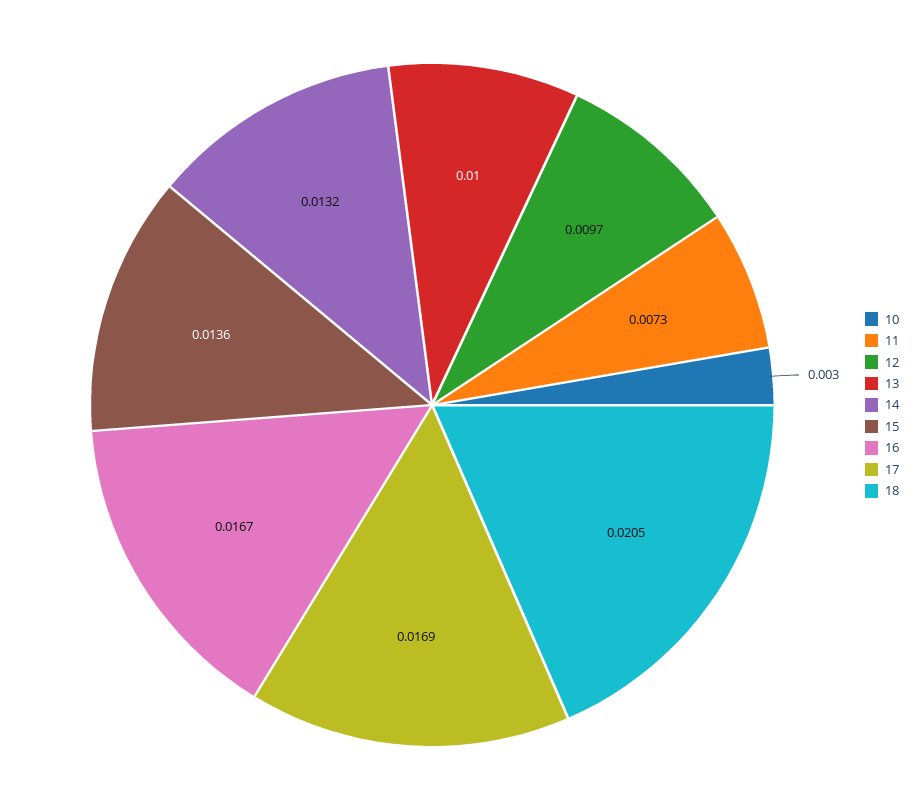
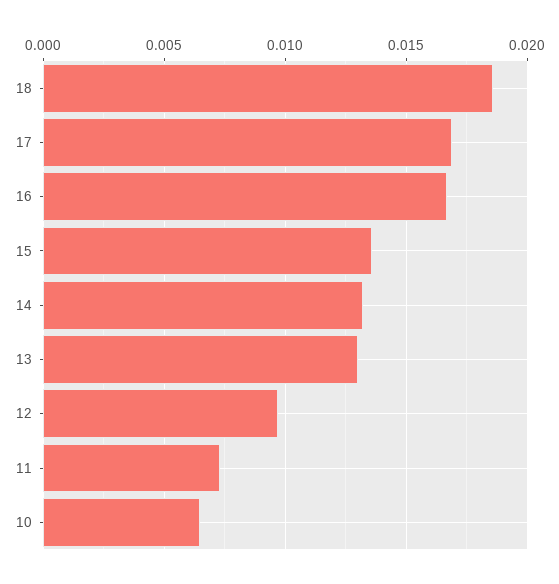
  {
-   "10": 0.003,
+   "10": 0.0065,
    "11": 0.0073,
    "12": 0.0097,
-   "13": 0.01,
+   "13": 0.013,
    "14": 0.0132,
    "15": 0.0136,
    "16": 0.0167,
    "17": 0.0169,
-   "18": 0.0205
+   "18": 0.0185
  }

